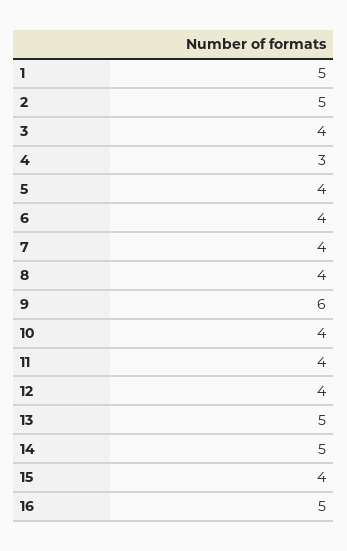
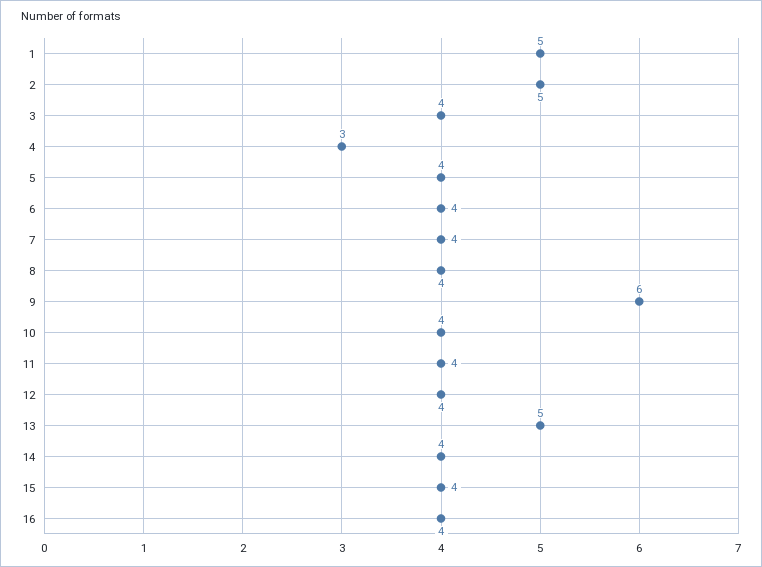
  {
    "1": 5,
    "2": 5,
    "3": 4,
    "4": 3,
    "5": 4,
    "6": 4,
    "7": 4,
    "8": 4,
    "9": 6,
    "10": 4,
    "11": 4,
    "12": 4,
    "13": 5,
-   "14": 5,
+   "14": 4,
    "15": 4,
-   "16": 5
+   "16": 4
  }

